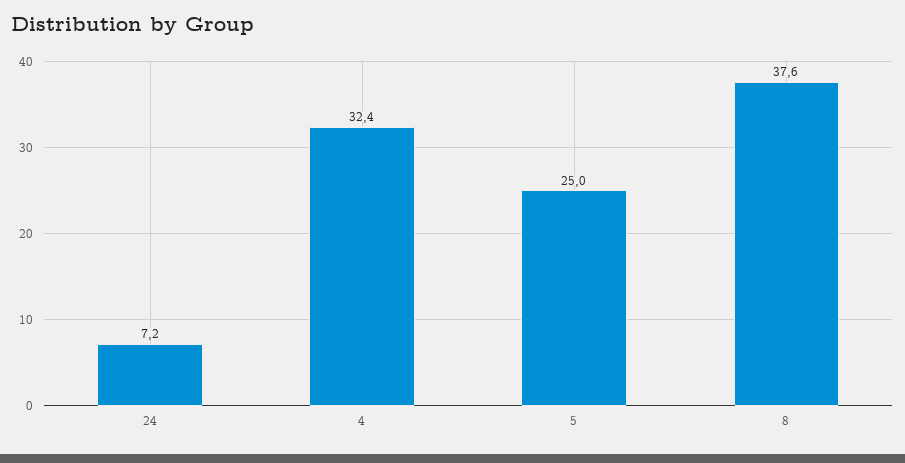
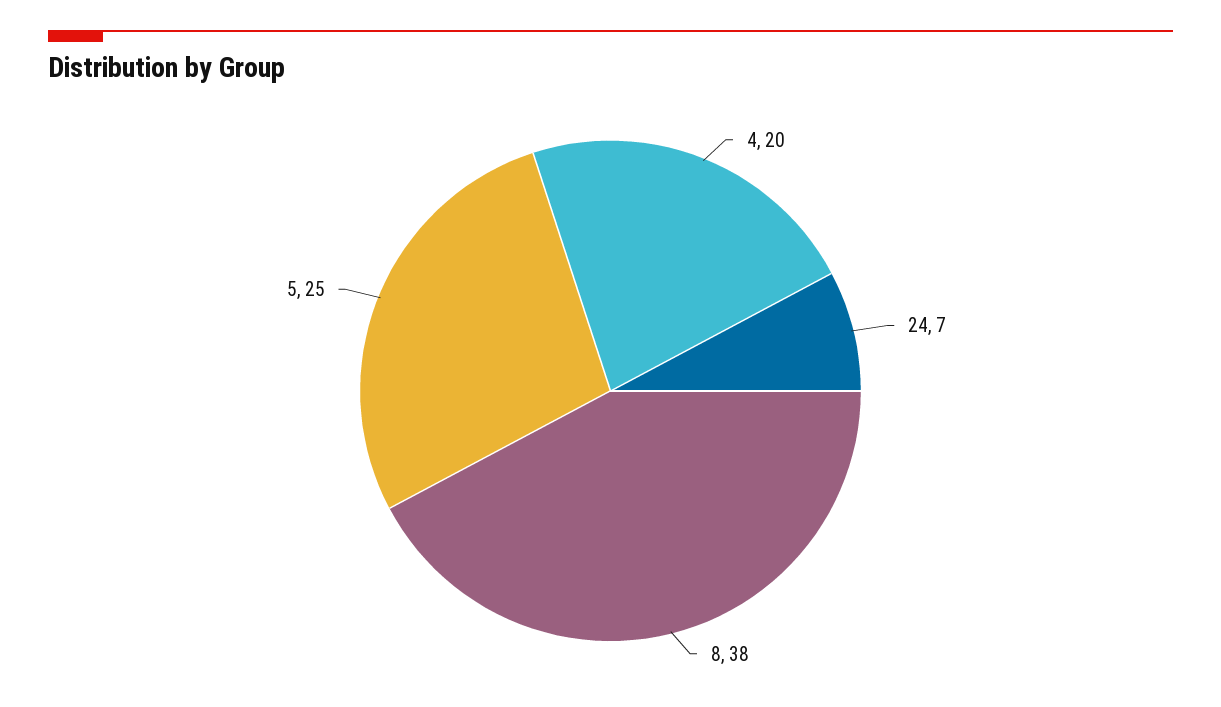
  {
    "24": 7.2,
-   "4": 32.4,
+   "4": 20,
    "5": 25,
    "8": 37.6
  }

